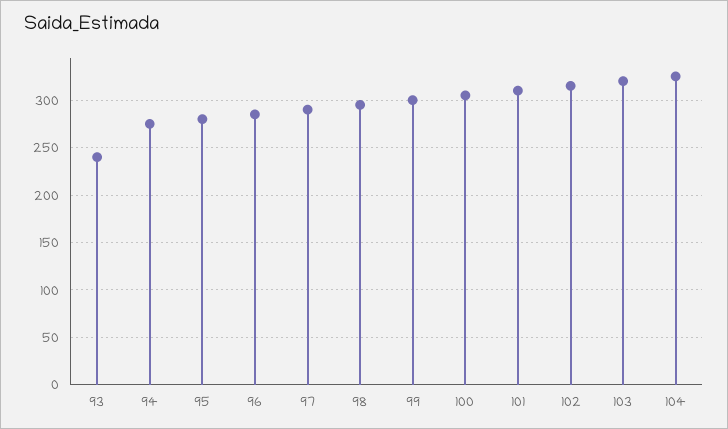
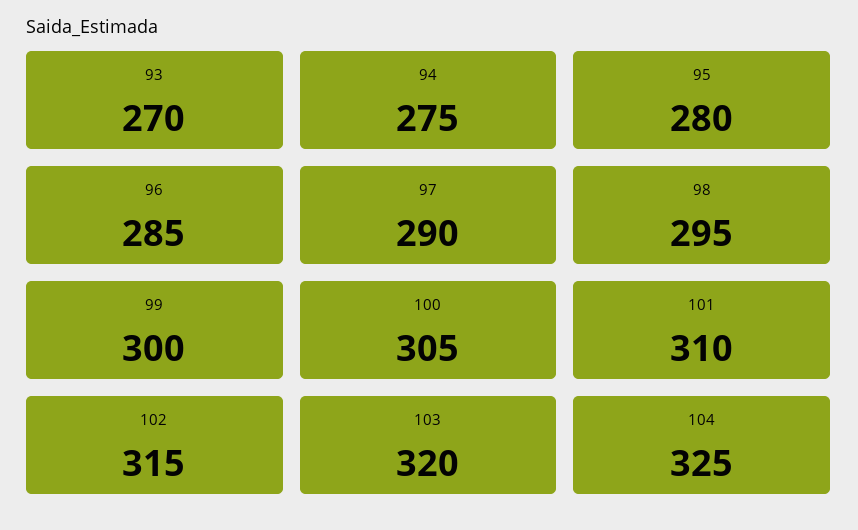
  {
-   "93": 240,
+   "93": 270,
    "94": 275,
    "95": 280,
    "96": 285,
    "97": 290,
    "98": 295,
    "99": 300,
    "100": 305,
    "101": 310,
    "102": 315,
    "103": 320,
    "104": 325
  }

